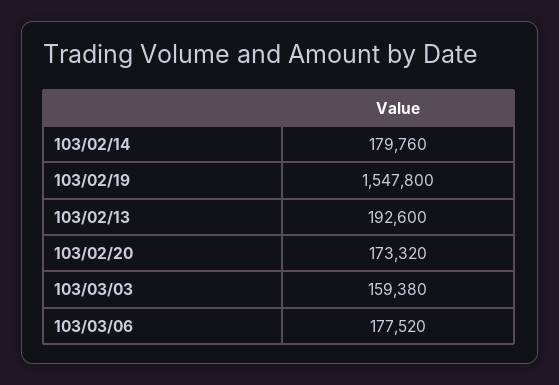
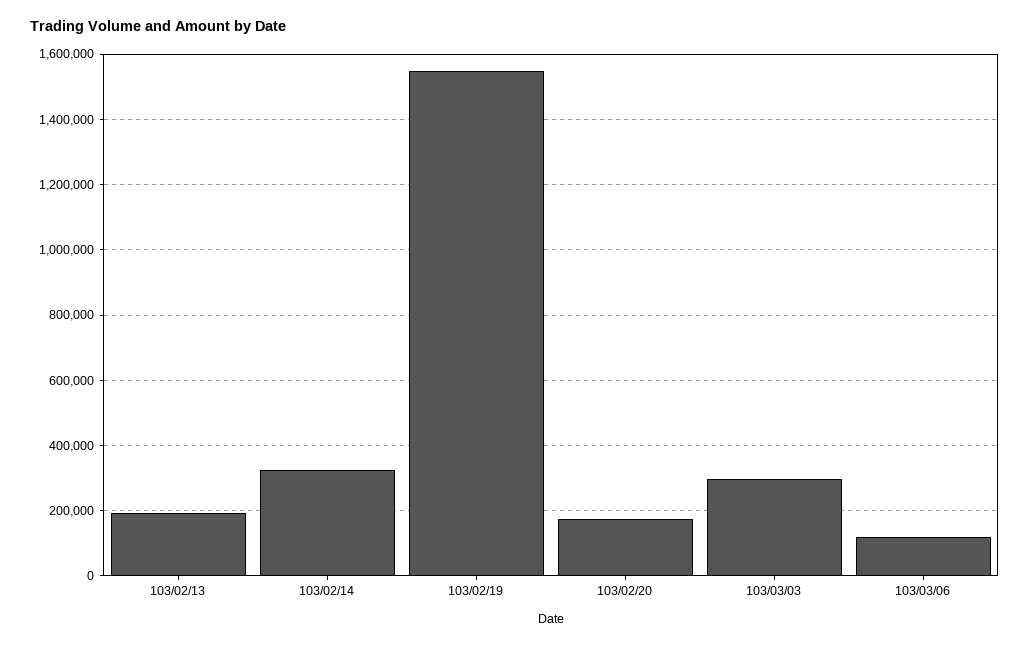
  {
-   "103/02/14": 179760,
+   "103/02/14": 320000,
    "103/02/19": 1547800,
    "103/02/13": 192600,
    "103/02/20": 173320,
-   "103/03/03": 159380,
+   "103/03/03": 300000,
-   "103/03/06": 177520
+   "103/03/06": 120000
  }

